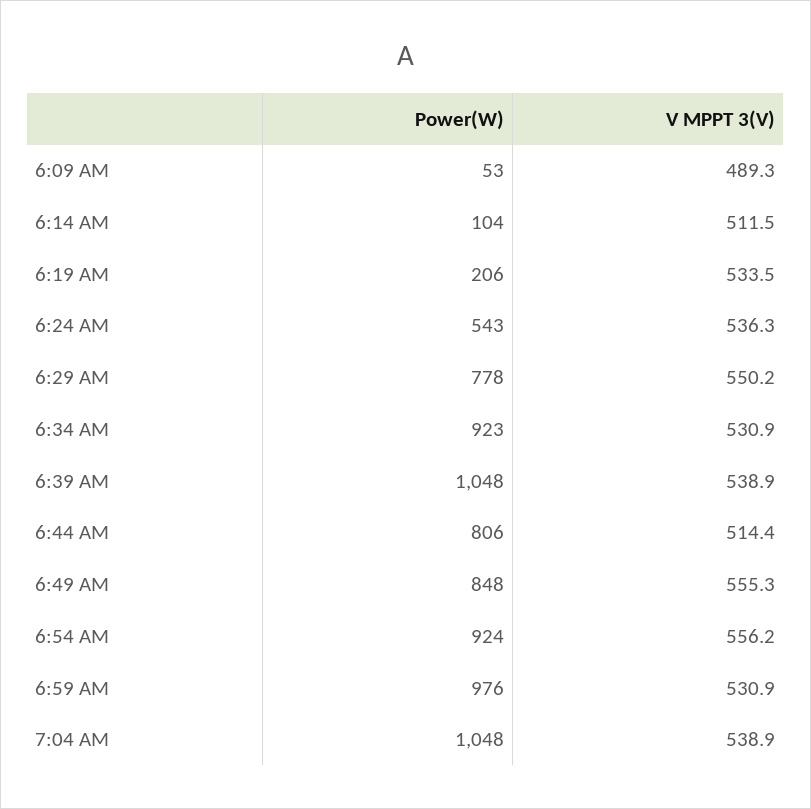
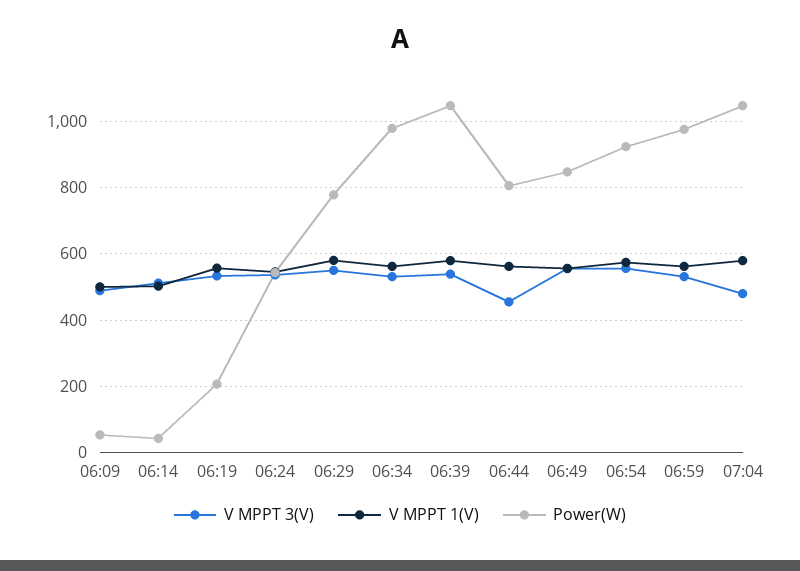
  {
    "Power(W)": {
      "6:09 AM": 53,
-     "6:14 AM": 104,
+     "6:14 AM": 40,
      "6:19 AM": 206,
      "6:24 AM": 543,
      "6:29 AM": 778,
-     "6:34 AM": 923,
+     "6:34 AM": 980,
      "6:39 AM": 1048,
      "6:44 AM": 806,
      "6:49 AM": 848,
      "6:54 AM": 924,
      "6:59 AM": 976,
      "7:04 AM": 1048
    },
    "V MPPT 3(V)": {
      "6:09 AM": 489.3,
      "6:14 AM": 511.5,
      "6:19 AM": 533.5,
      "6:24 AM": 536.3,
      "6:29 AM": 550.2,
      "6:34 AM": 530.9,
      "6:39 AM": 538.9,
-     "6:44 AM": 514.4,
+     "6:44 AM": 460,
      "6:49 AM": 555.3,
      "6:54 AM": 556.2,
      "6:59 AM": 530.9,
-     "7:04 AM": 538.9
+     "7:04 AM": 480
-   }
+   },
+   "V MPPT 1(V)": {
+     "6:09 AM": 500,
+     "6:14 AM": 500,
+     "6:19 AM": 560,
+     "6:24 AM": 540,
+     "6:29 AM": 580,
+     "6:34 AM": 560,
+     "6:39 AM": 580,
+     "6:44 AM": 560,
+     "6:49 AM": 560,
+     "6:54 AM": 580,
+     "6:59 AM": 560,
+     "7:04 AM": 580
+   }
  }

